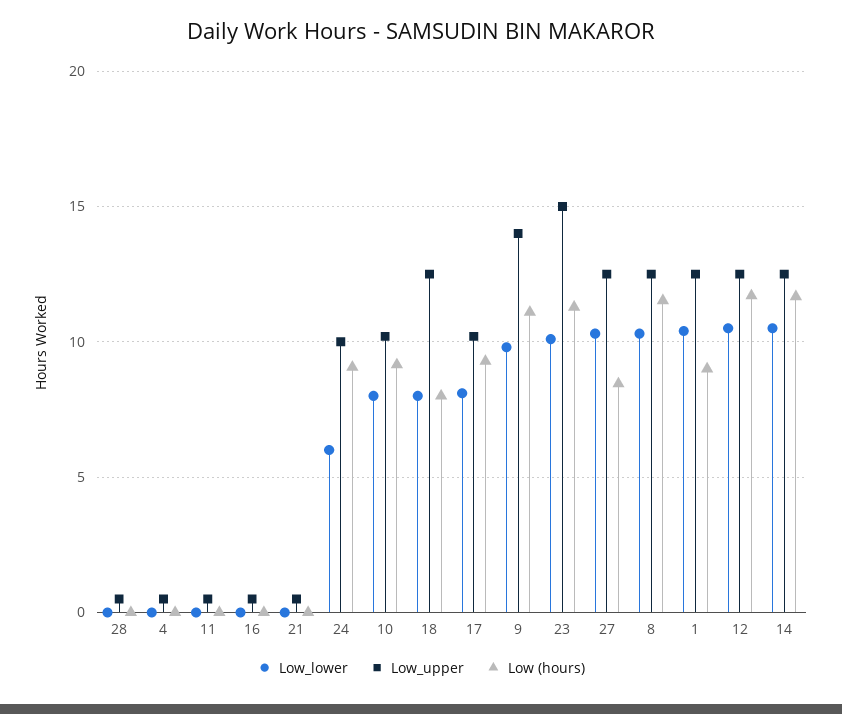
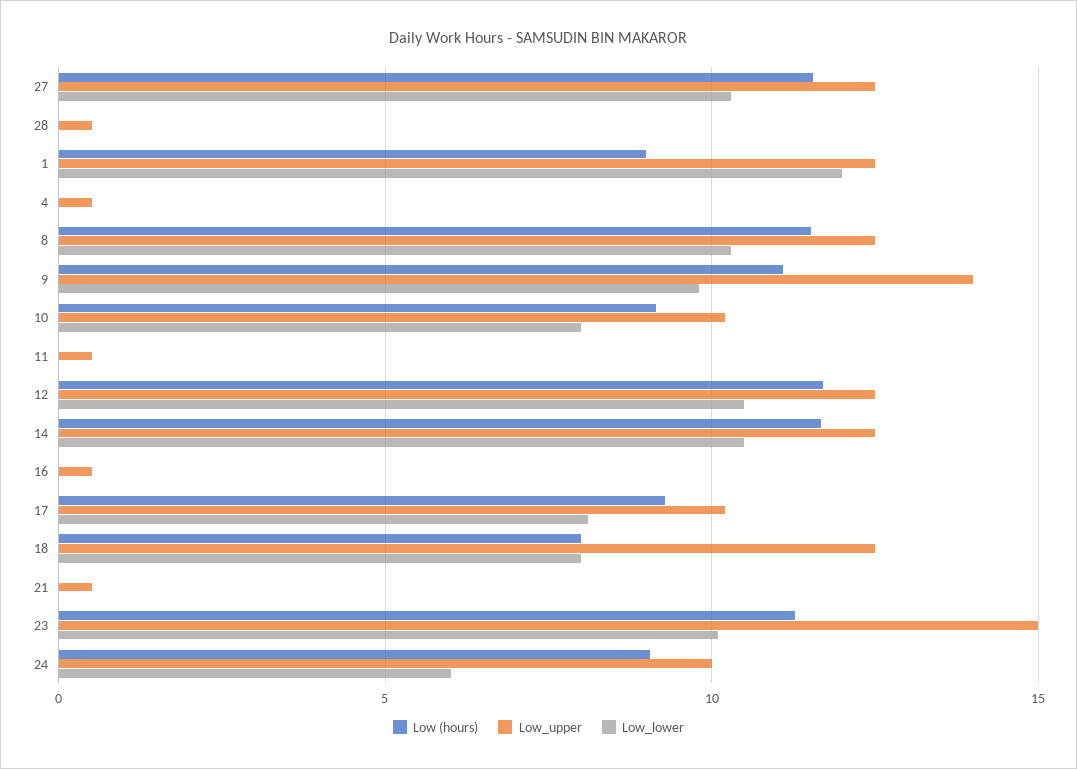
  {
    "Low_lower": {
      "28": 0,
      "4": 0,
      "11": 0,
      "16": 0,
      "21": 0,
      "24": 6,
      "10": 8,
      "18": 8,
      "17": 8,
      "9": 10,
      "23": 10,
      "27": 10.5,
      "8": 10.5,
-     "1": 10.5,
+     "1": 12,
      "12": 10.5,
      "14": 10.5
    },
    "Low_upper": {
      "28": 0.5,
      "4": 0.5,
      "11": 0.5,
      "16": 0.5,
      "21": 0.5,
      "24": 10,
      "10": 10,
      "18": 12.5,
      "17": 10,
      "9": 14,
      "23": 15,
      "27": 12.5,
      "8": 12.5,
      "1": 12.5,
      "12": 12.5,
      "14": 12.5
    },
    "Low (hours)": {
      "28": 0,
      "4": 0,
      "11": 0,
      "16": 0,
      "21": 0,
      "24": 9,
      "10": 9,
      "18": 8,
      "17": 9.5,
      "9": 11,
      "23": 11.5,
-     "27": 8.5,
+     "27": 11.5,
      "8": 11.5,
      "1": 9,
      "12": 11.5,
      "14": 11.5
    }
  }

